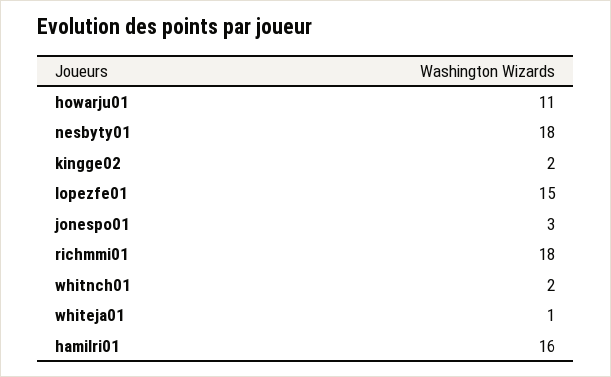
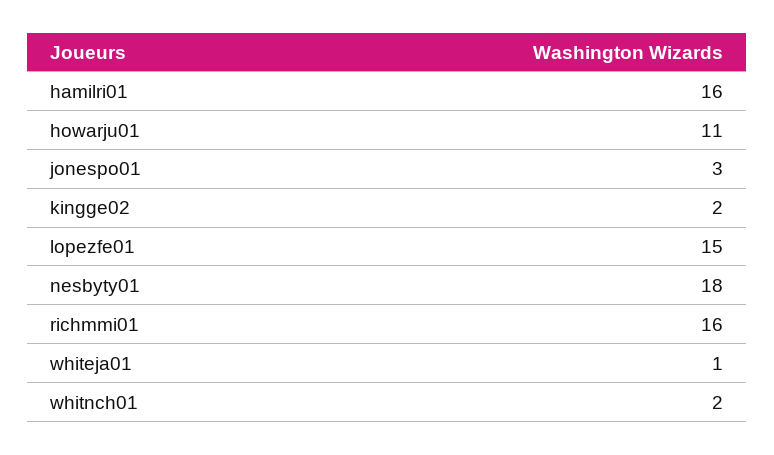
  {
    "howarju01": 11,
    "nesbyty01": 18,
    "kingge02": 2,
    "lopezfe01": 15,
    "jonespo01": 3,
-   "richmmi01": 18,
+   "richmmi01": 16,
    "whitnch01": 2,
    "whiteja01": 1,
    "hamilri01": 16
  }

